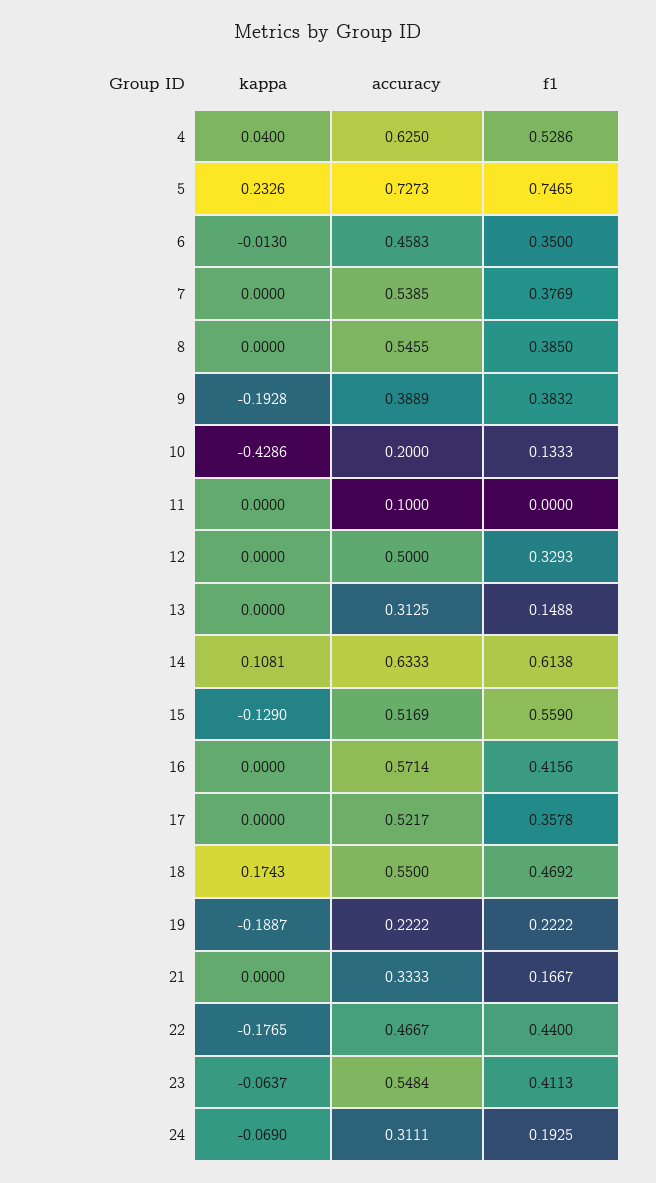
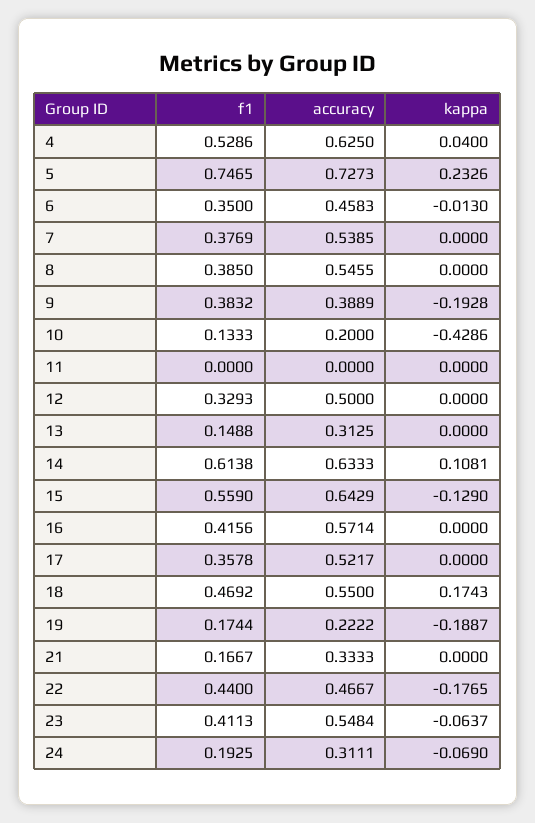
  {
    "kappa": {
      "4": 0.04,
      "5": 0.2326,
      "6": -0.013,
      "7": 0,
      "8": 0,
      "9": -0.1928,
      "10": -0.4286,
      "11": 0,
      "12": 0,
      "13": 0,
      "14": 0.1081,
      "15": -0.129,
      "16": 0,
      "17": 0,
      "18": 0.1743,
      "19": -0.1887,
      "21": 0,
      "22": -0.1765,
      "23": -0.0637,
      "24": -0.069
    },
    "accuracy": {
      "4": 0.625,
      "5": 0.7273,
      "6": 0.4583,
      "7": 0.5385,
      "8": 0.5455,
      "9": 0.3889,
      "10": 0.2,
-     "11": 0.1,
+     "11": 0,
      "12": 0.5,
      "13": 0.3125,
      "14": 0.6333,
-     "15": 0.5169,
+     "15": 0.6429,
      "16": 0.5714,
      "17": 0.5217,
      "18": 0.55,
      "19": 0.2222,
      "21": 0.3333,
      "22": 0.4667,
      "23": 0.5484,
      "24": 0.3111
    },
    "f1": {
      "4": 0.5286,
      "5": 0.7465,
      "6": 0.35,
      "7": 0.3769,
      "8": 0.385,
      "9": 0.3832,
      "10": 0.1333,
      "11": 0,
      "12": 0.3293,
      "13": 0.1488,
      "14": 0.6138,
      "15": 0.559,
      "16": 0.4156,
      "17": 0.3578,
      "18": 0.4692,
-     "19": 0.2222,
+     "19": 0.1744,
      "21": 0.1667,
      "22": 0.44,
      "23": 0.4113,
      "24": 0.1925
    }
  }

